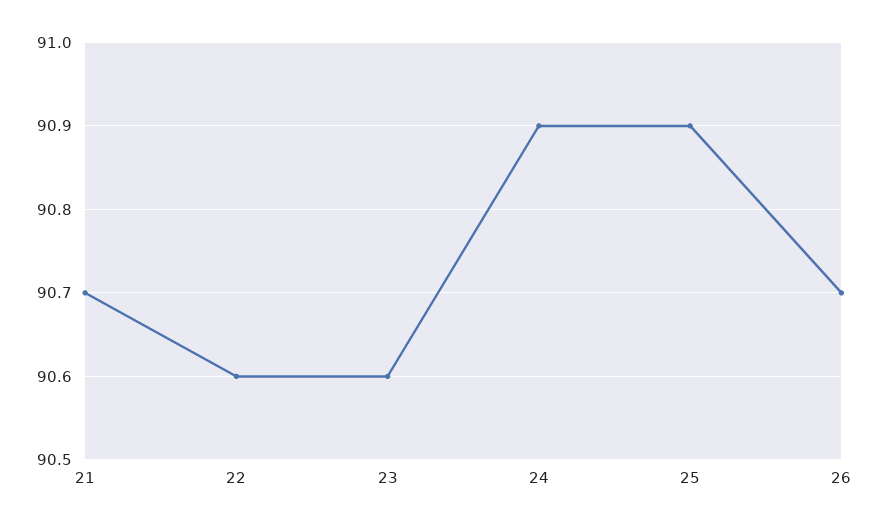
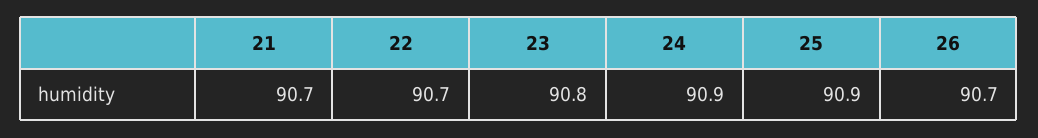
  {
    "21": 90.7,
-   "22": 90.6,
+   "22": 90.7,
-   "23": 90.6,
+   "23": 90.8,
    "24": 90.9,
    "25": 90.9,
    "26": 90.7
  }

